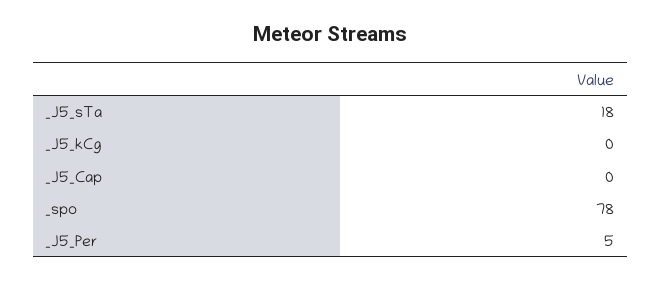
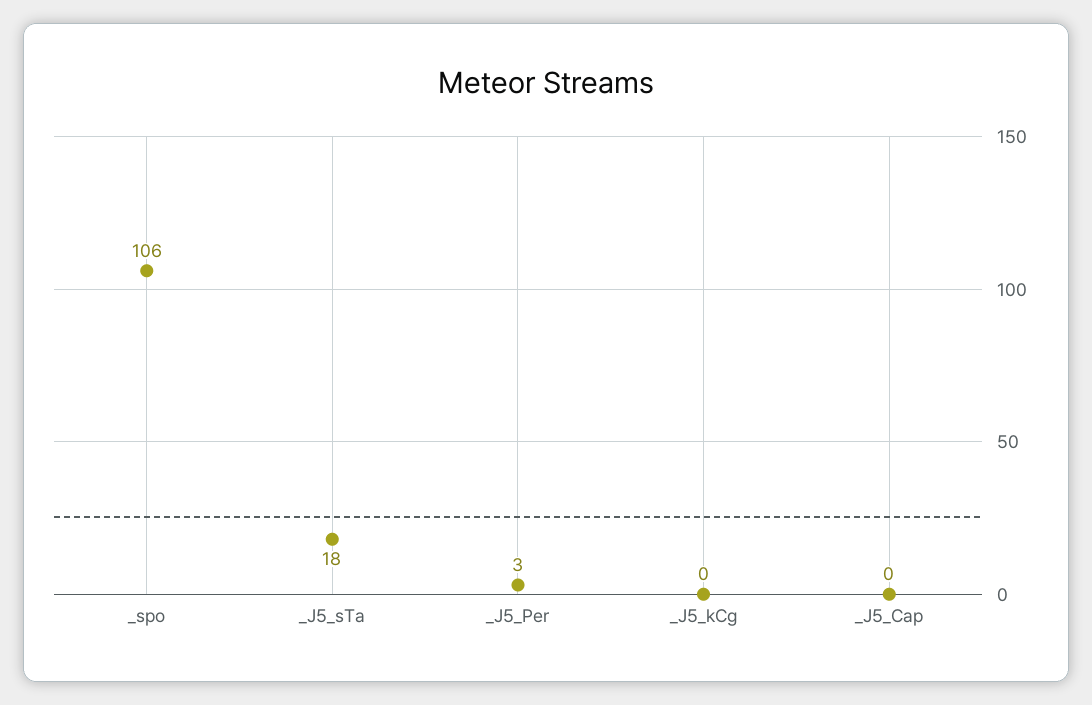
  {
    "_J5_sTa": 18,
    "_J5_kCg": 0,
    "_J5_Cap": 0,
-   "_spo": 78,
+   "_spo": 106,
-   "_J5_Per": 5
+   "_J5_Per": 3
  }

